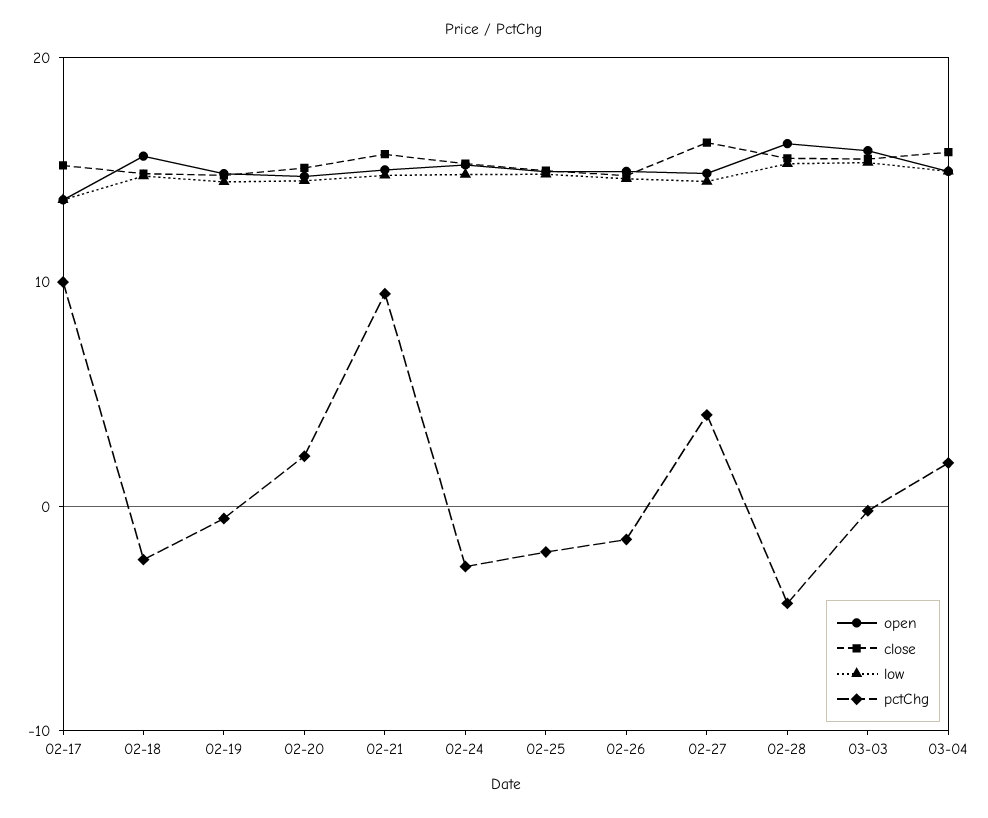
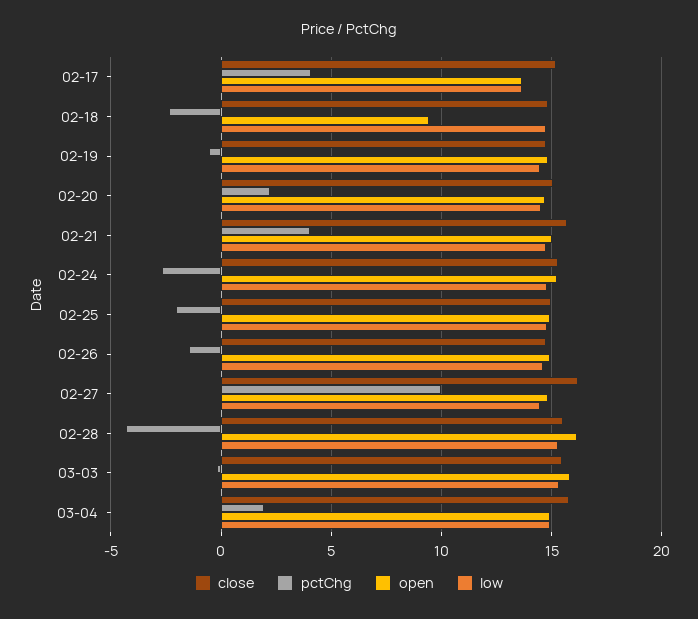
  {
    "open": {
      "02-17": 13.5,
-     "02-18": 16,
+     "02-18": 9.5,
      "02-19": 15,
      "02-20": 14.5,
      "02-21": 15,
      "02-24": 15,
      "02-25": 15,
      "02-26": 15,
      "02-27": 15,
      "02-28": 16,
      "03-03": 16,
      "03-04": 15
    },
    "close": {
      "02-17": 15,
      "02-18": 15,
      "02-19": 15,
      "02-20": 15,
      "02-21": 15.5,
      "02-24": 15.5,
      "02-25": 15,
      "02-26": 14.5,
      "02-27": 16,
      "02-28": 15.5,
      "03-03": 15.5,
      "03-04": 16
    },
    "low": {
      "02-17": 13.5,
      "02-18": 14.5,
      "02-19": 14.5,
      "02-20": 14.5,
      "02-21": 15,
      "02-24": 15,
      "02-25": 15,
      "02-26": 14.5,
      "02-27": 14.5,
      "02-28": 15.5,
      "03-03": 15.5,
      "03-04": 15
    },
    "pctChg": {
-     "02-17": 10,
+     "02-17": 4,
      "02-18": -2.5,
      "02-19": -0.5,
      "02-20": 2,
-     "02-21": 10,
+     "02-21": 4,
      "02-24": -2.5,
      "02-25": -2,
      "02-26": -1.5,
-     "02-27": 4,
+     "02-27": 10,
      "02-28": -4.5,
      "03-03": 0,
      "03-04": 2
    }
  }

